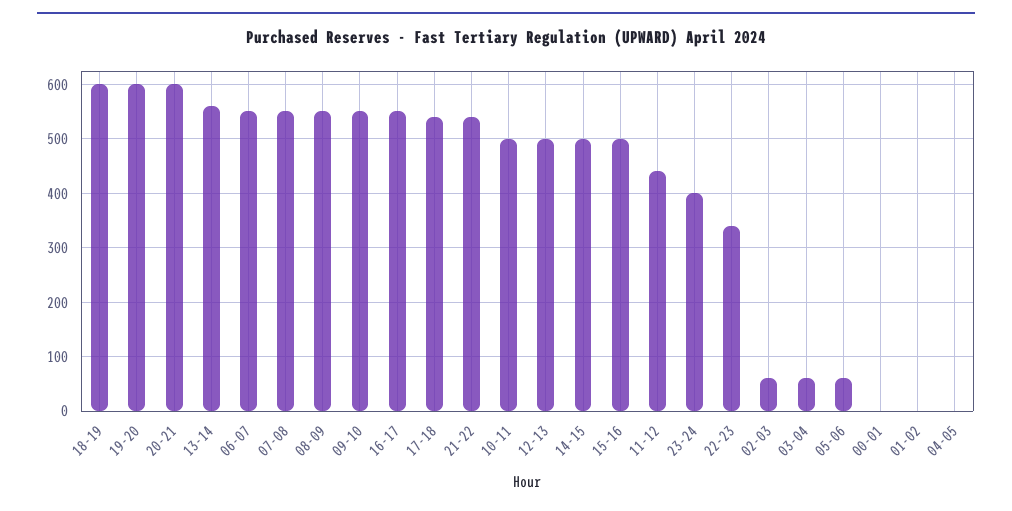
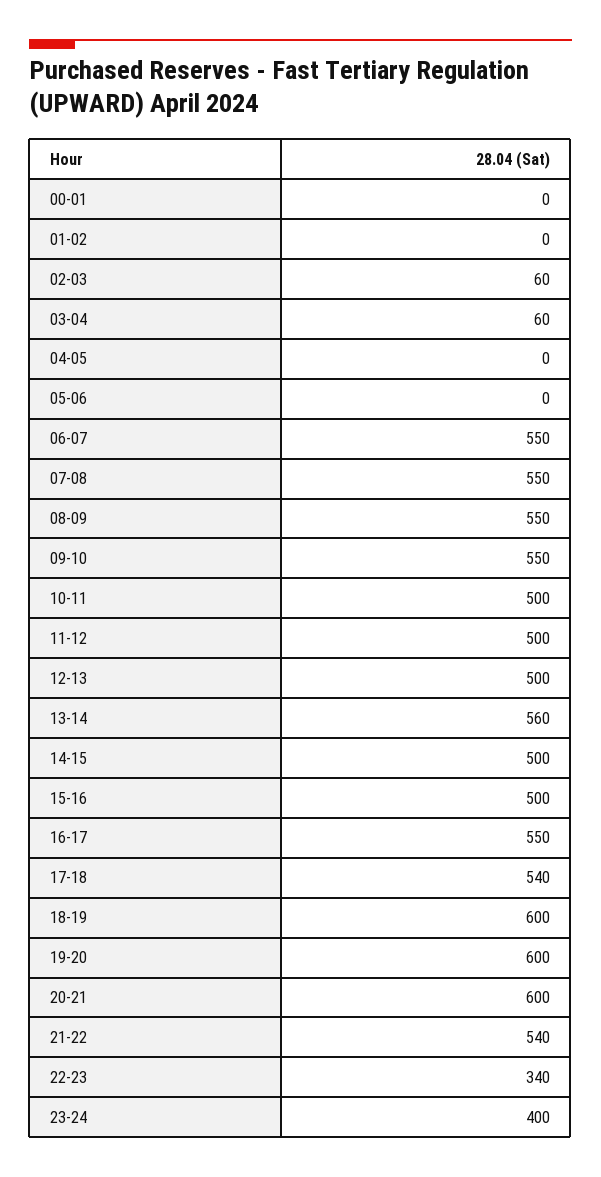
  {
    "18-19": 600,
    "19-20": 600,
    "20-21": 600,
    "13-14": 560,
    "06-07": 550,
    "07-08": 550,
    "08-09": 550,
    "09-10": 550,
    "16-17": 550,
    "17-18": 540,
    "21-22": 540,
    "10-11": 500,
    "12-13": 500,
    "14-15": 500,
    "15-16": 500,
-   "11-12": 440,
+   "11-12": 500,
    "23-24": 400,
    "22-23": 340,
    "02-03": 60,
    "03-04": 60,
-   "05-06": 60,
+   "05-06": 0,
    "00-01": 0,
    "01-02": 0,
    "04-05": 0
  }

